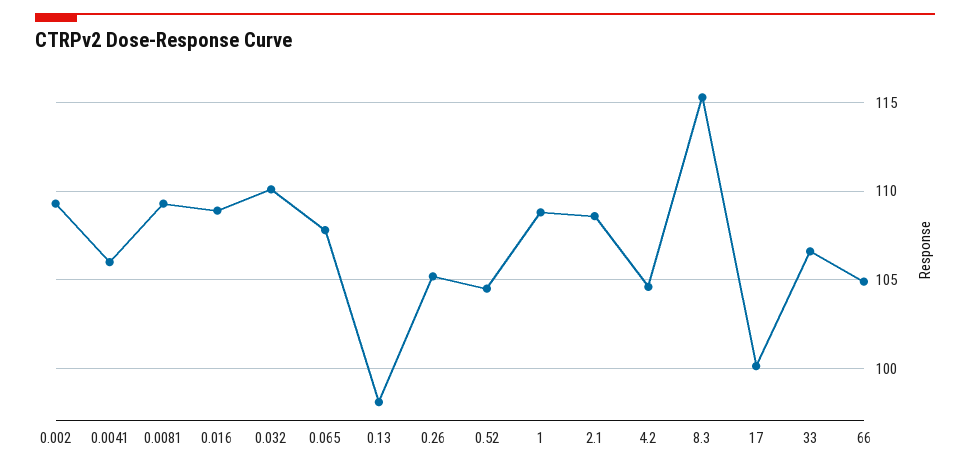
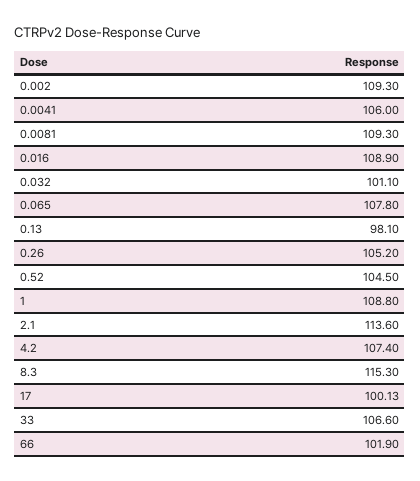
  {
    "0.002": 109.3,
    "0.0041": 106,
    "0.0081": 109.3,
    "0.016": 108.9,
-   "0.032": 110,
+   "0.032": 101.1,
    "0.065": 107.8,
    "0.13": 98.1,
    "0.26": 105.2,
    "0.52": 104.5,
    "1": 108.8,
-   "2.1": 108.5,
+   "2.1": 113.6,
-   "4.2": 104.5,
+   "4.2": 107.4,
    "8.3": 115.3,
    "17": 100.13,
    "33": 106.6,
-   "66": 105
+   "66": 101.9
  }

